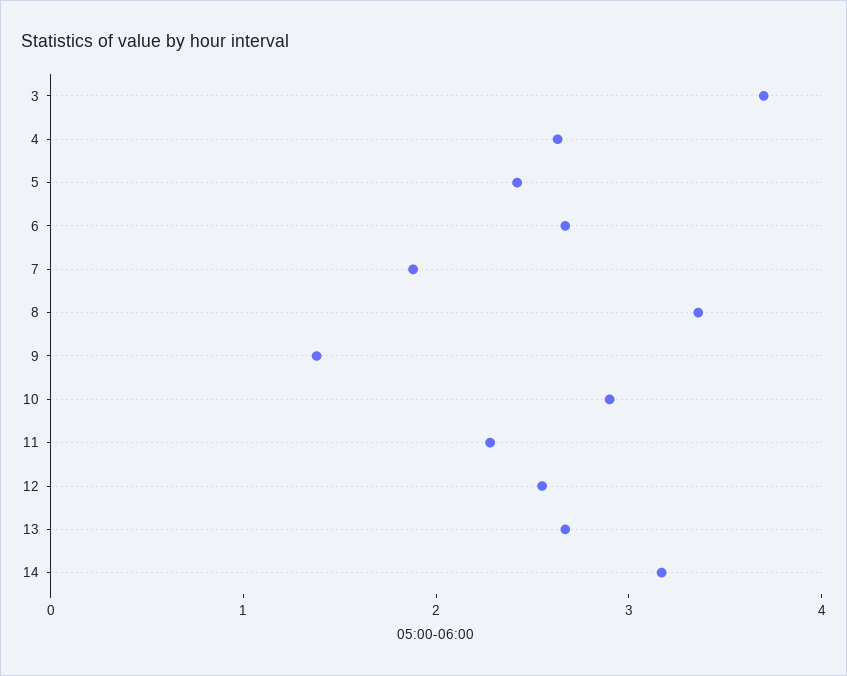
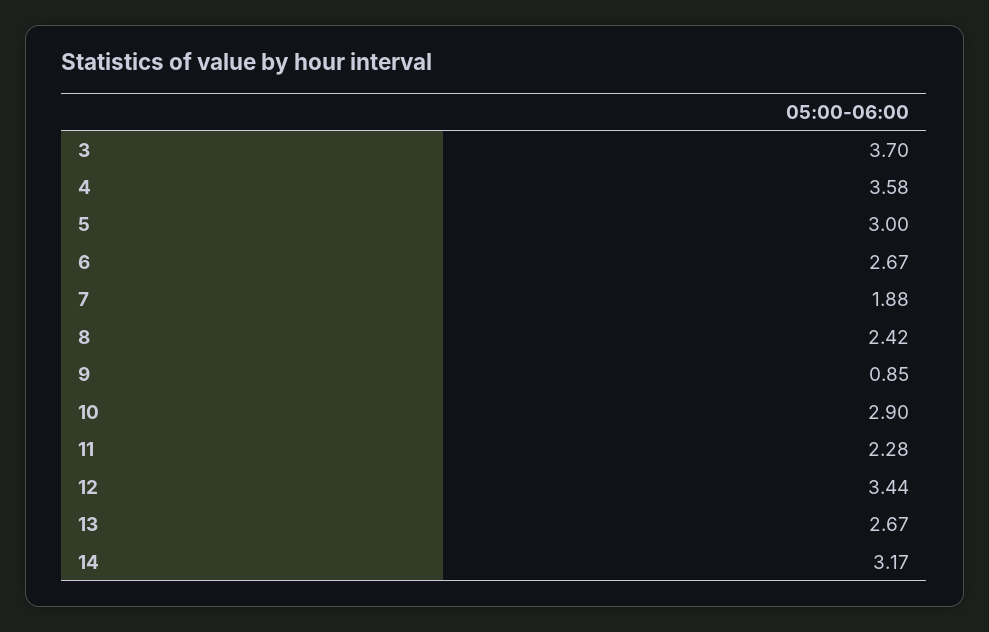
  {
    "3": 3.7,
-   "4": 2.6,
+   "4": 3.58,
-   "5": 2.4,
+   "5": 3,
    "6": 2.67,
    "7": 1.88,
-   "8": 3.4,
+   "8": 2.42,
-   "9": 1.4,
+   "9": 0.85,
    "10": 2.9,
    "11": 2.28,
-   "12": 2.6,
+   "12": 3.44,
    "13": 2.67,
    "14": 3.17
  }

